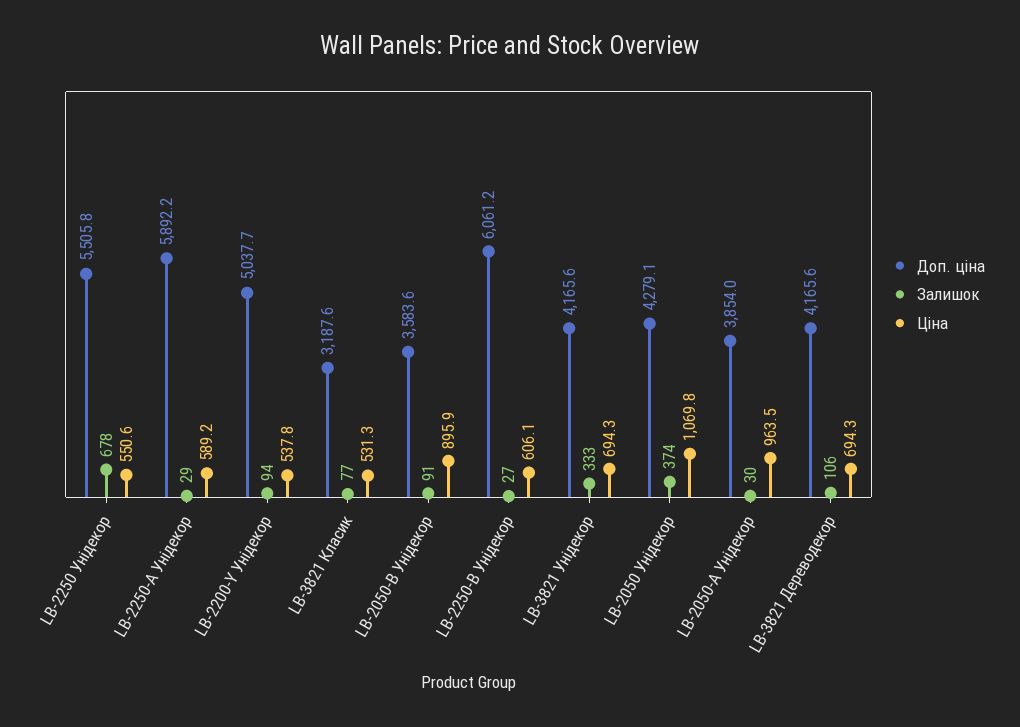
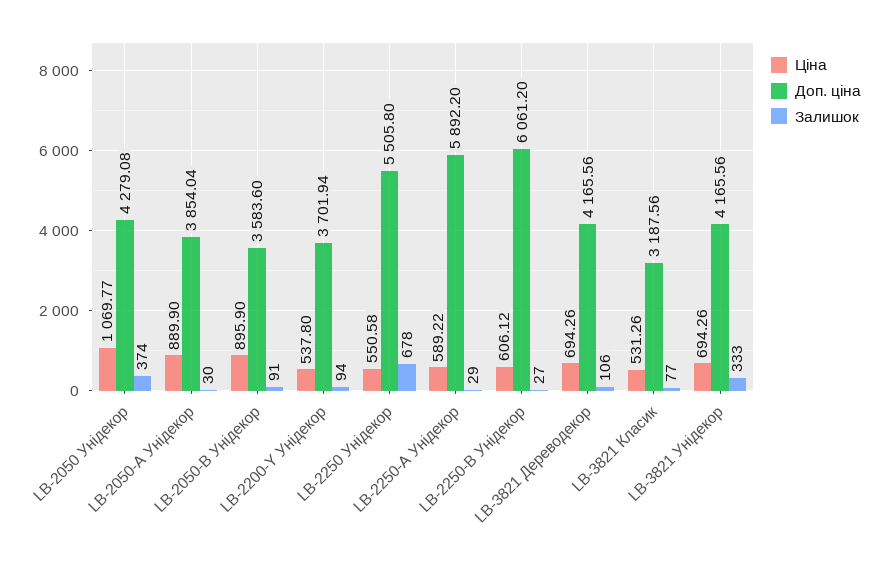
  {
    "Доп. ціна": {
      "LB-2250 Унідекор": 5505.8,
      "LB-2250-А Унідекор": 5892.2,
-     "LB-2200-Y Унідекор": 5037.7,
+     "LB-2200-Y Унідекор": 3701.94,
      "LB-3821 Класик": 3187.56,
      "LB-2050-В Унідекор": 3583.6,
      "LB-2250-В Унідекор": 6061.2,
      "LB-3821 Унідекор": 4165.56,
      "LB-2050 Унідекор": 4279.08,
      "LB-2050-А Унідекор": 3854.04,
      "LB-3821 Дереводекор": 4165.56
    },
    "Залишок": {
      "LB-2250 Унідекор": 678,
      "LB-2250-А Унідекор": 29,
      "LB-2200-Y Унідекор": 94,
      "LB-3821 Класик": 77,
      "LB-2050-В Унідекор": 91,
      "LB-2250-В Унідекор": 27,
      "LB-3821 Унідекор": 333,
      "LB-2050 Унідекор": 374,
      "LB-2050-А Унідекор": 30,
      "LB-3821 Дереводекор": 106
    },
    "Ціна": {
      "LB-2250 Унідекор": 550.58,
      "LB-2250-А Унідекор": 589.22,
      "LB-2200-Y Унідекор": 537.8,
      "LB-3821 Класик": 531.26,
      "LB-2050-В Унідекор": 895.9,
      "LB-2250-В Унідекор": 606.12,
      "LB-3821 Унідекор": 694.26,
      "LB-2050 Унідекор": 1069.77,
-     "LB-2050-А Унідекор": 963.5,
+     "LB-2050-А Унідекор": 889.9,
      "LB-3821 Дереводекор": 694.26
    }
  }

